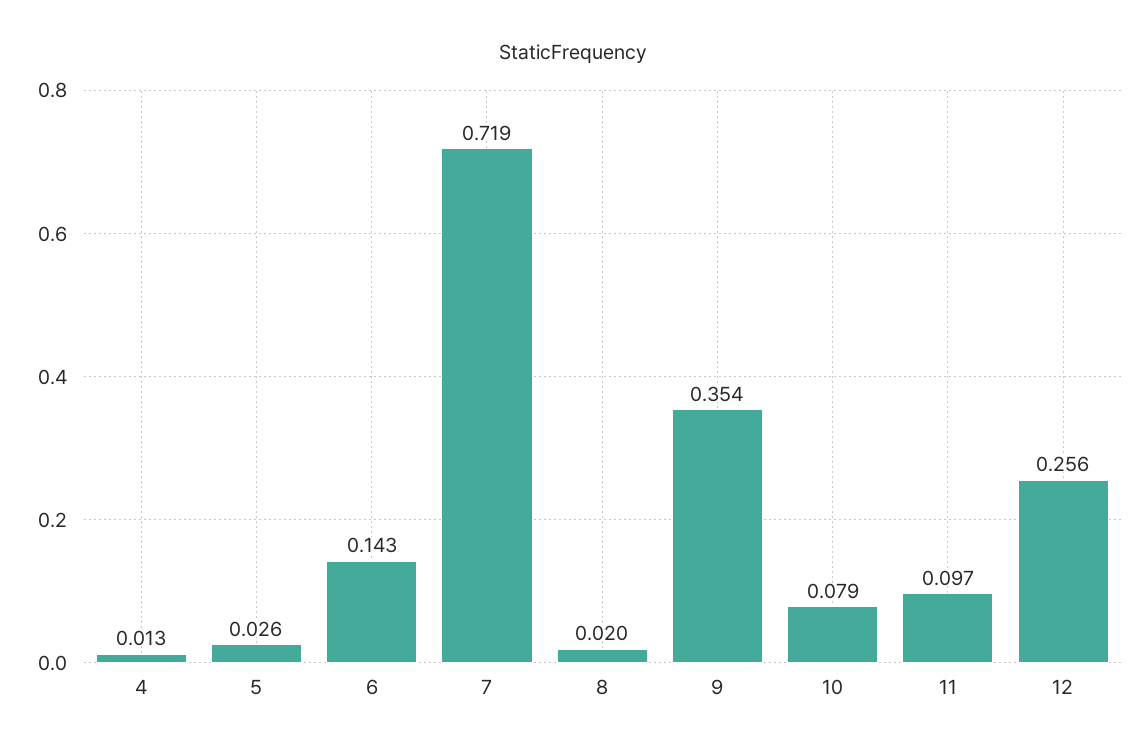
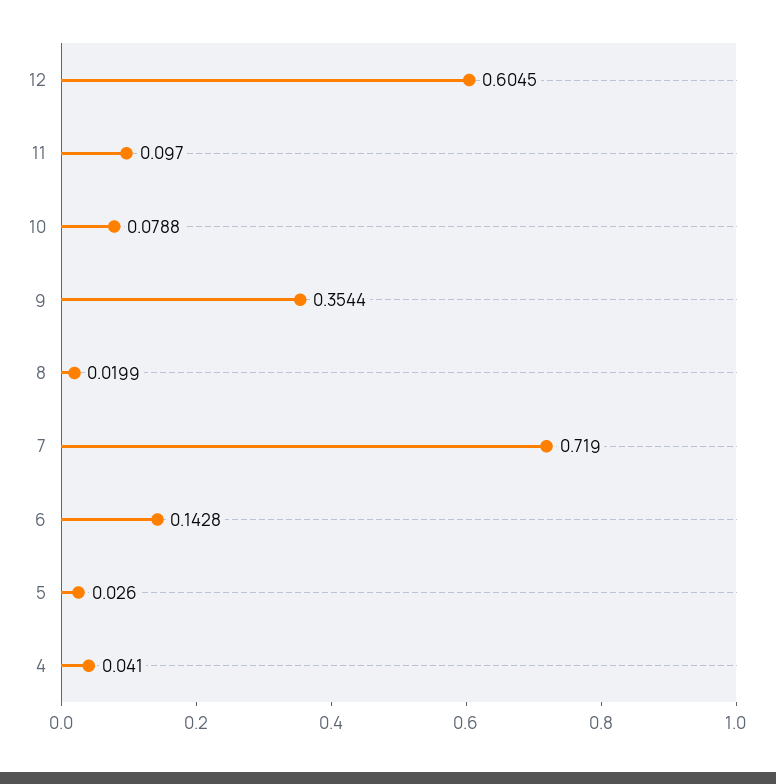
  {
-   "4": 0.013,
+   "4": 0.041,
    "5": 0.026,
    "6": 0.1428,
    "7": 0.719,
    "8": 0.0199,
    "9": 0.3544,
    "10": 0.0788,
    "11": 0.097,
-   "12": 0.256
+   "12": 0.6045
  }

